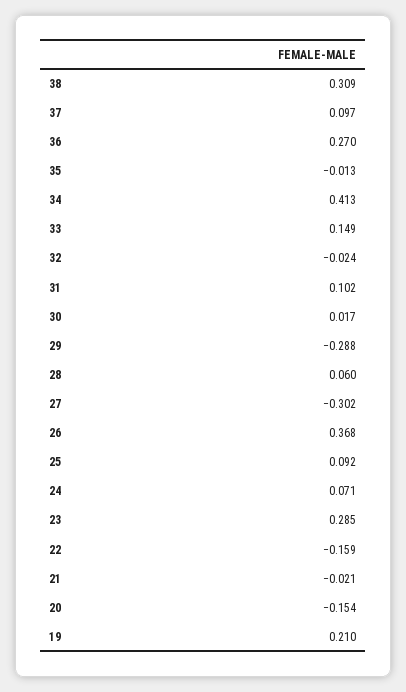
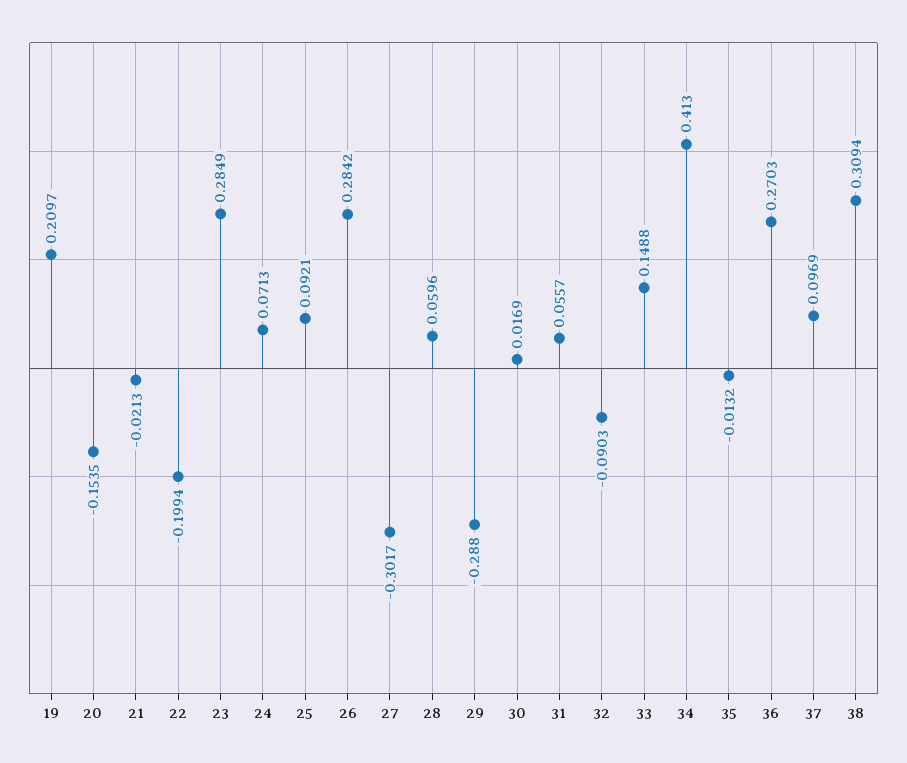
  {
    "38": 0.3094,
    "37": 0.0969,
    "36": 0.2703,
    "35": -0.0132,
    "34": 0.413,
    "33": 0.1488,
-   "32": -0.024,
+   "32": -0.0903,
-   "31": 0.102,
+   "31": 0.0557,
    "30": 0.0169,
    "29": -0.288,
    "28": 0.0596,
    "27": -0.3017,
-   "26": 0.368,
+   "26": 0.2842,
    "25": 0.0921,
    "24": 0.0713,
    "23": 0.2849,
-   "22": -0.159,
+   "22": -0.1994,
    "21": -0.0213,
    "20": -0.1535,
    "19": 0.2097
  }

